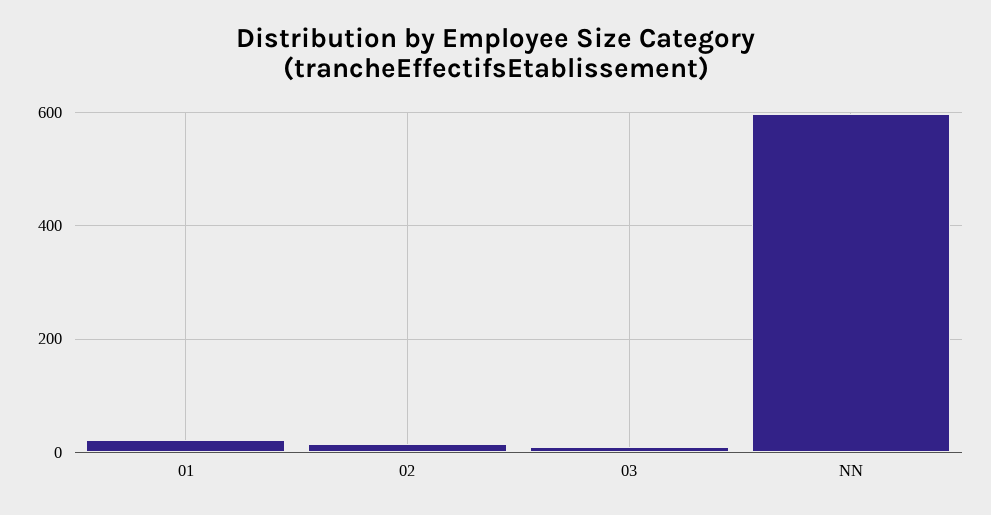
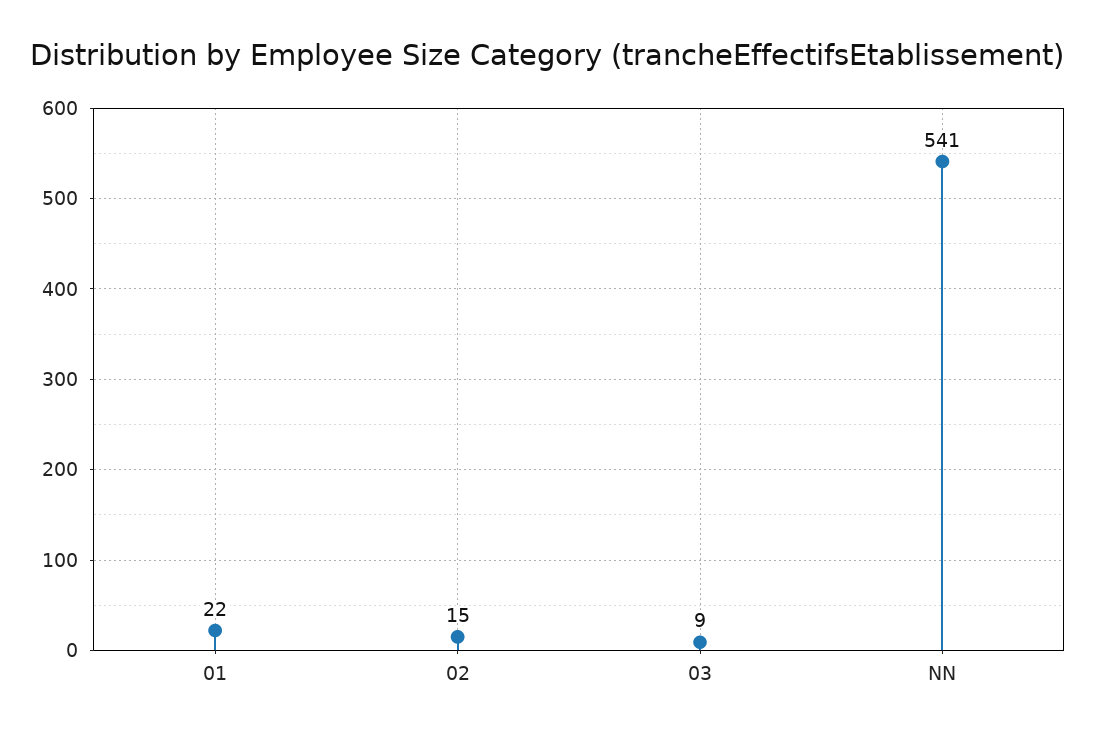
  {
    "01": 22,
    "02": 15,
    "03": 9,
-   "NN": 600
+   "NN": 541
  }

